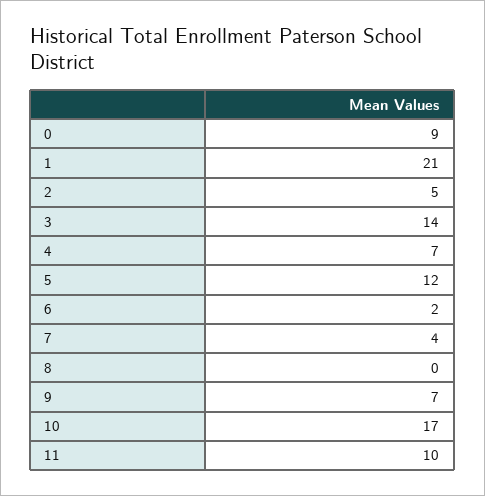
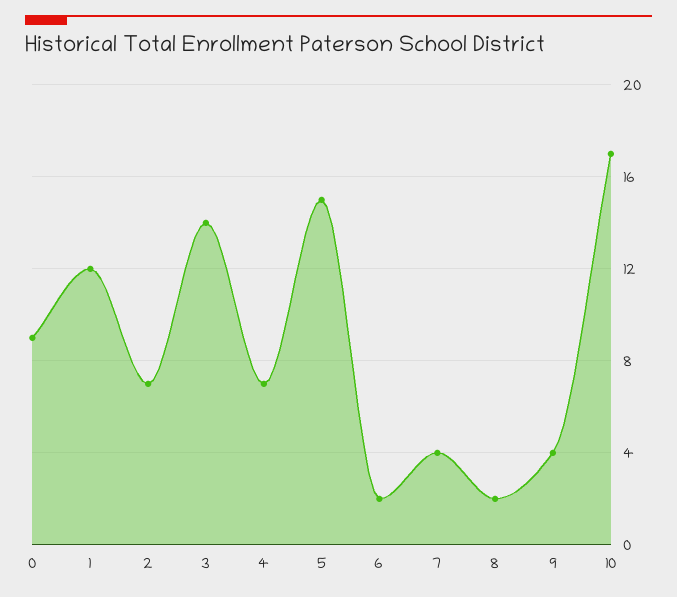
  {
    "0": 9,
-   "1": 21,
+   "1": 12,
-   "2": 5,
+   "2": 7,
    "3": 14,
    "4": 7,
-   "5": 12,
+   "5": 15,
    "6": 2,
    "7": 4,
-   "8": 0,
+   "8": 2,
-   "9": 7,
+   "9": 4,
-   "10": 17,
+   "10": 17
-   "11": 10
  }

